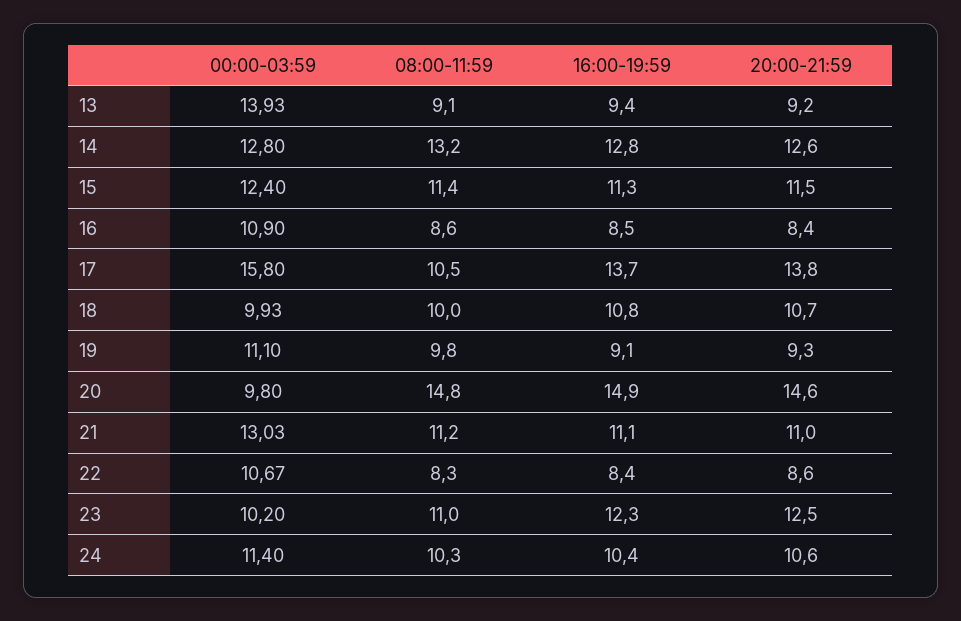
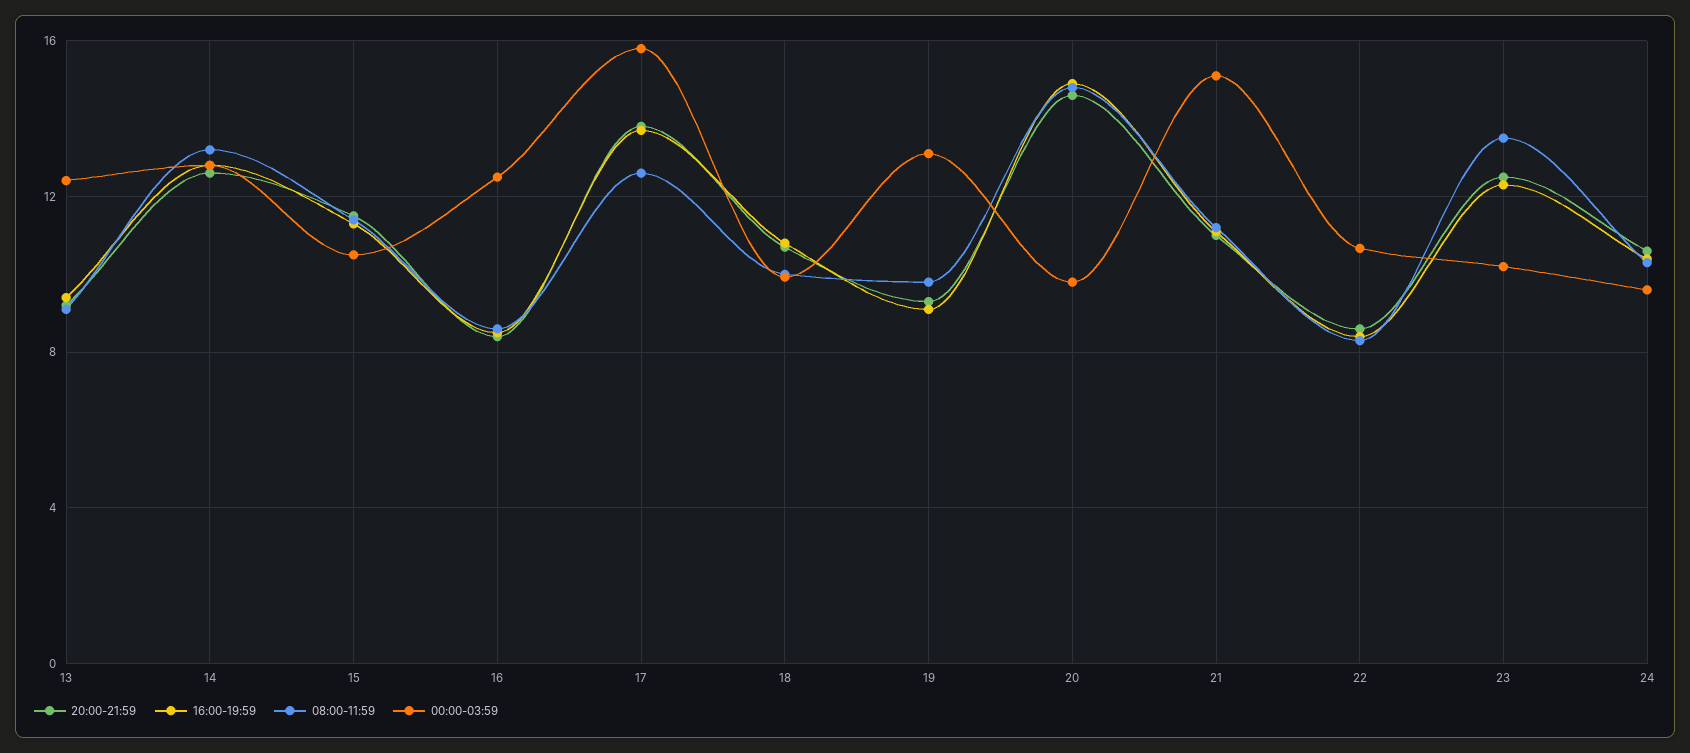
  {
    "00:00-03:59": {
-     "13": 13.93,
+     "13": 12.5,
      "14": 12.8,
-     "15": 12.4,
+     "15": 10.5,
-     "16": 10.9,
+     "16": 12.5,
      "17": 15.8,
      "18": 9.93,
-     "19": 11.1,
+     "19": 13,
      "20": 9.8,
-     "21": 13.03,
+     "21": 15,
      "22": 10.67,
      "23": 10.2,
-     "24": 11.4
+     "24": 9.5
    },
    "08:00-11:59": {
      "13": 9.1,
      "14": 13.2,
      "15": 11.4,
      "16": 8.6,
-     "17": 10.5,
+     "17": 12.5,
      "18": 10,
      "19": 9.8,
      "20": 14.8,
      "21": 11.2,
      "22": 8.3,
-     "23": 11,
+     "23": 13.5,
      "24": 10.3
    },
    "16:00-19:59": {
      "13": 9.4,
      "14": 12.8,
      "15": 11.3,
      "16": 8.5,
      "17": 13.7,
      "18": 10.8,
      "19": 9.1,
      "20": 14.9,
      "21": 11.1,
      "22": 8.4,
      "23": 12.3,
      "24": 10.4
    },
    "20:00-21:59": {
      "13": 9.2,
      "14": 12.6,
      "15": 11.5,
      "16": 8.4,
      "17": 13.8,
      "18": 10.7,
      "19": 9.3,
      "20": 14.6,
      "21": 11,
      "22": 8.6,
      "23": 12.5,
      "24": 10.6
    }
  }

